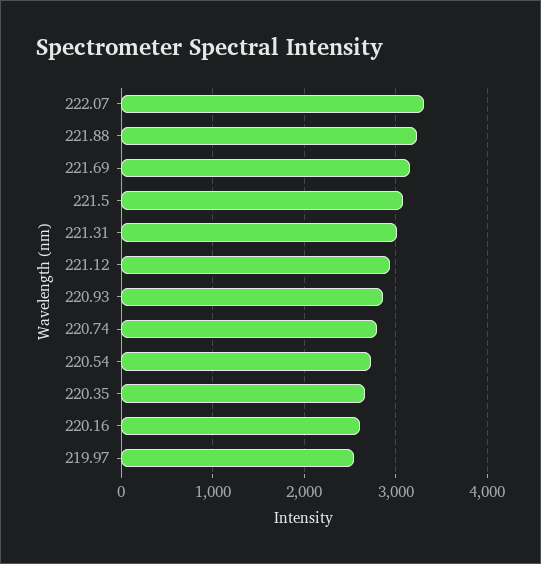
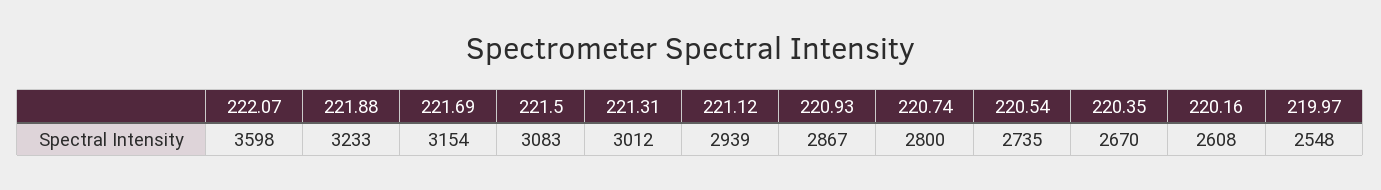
  {
-   "222.07": 3300,
+   "222.07": 3598,
    "221.88": 3233,
    "221.69": 3154,
    "221.5": 3083,
    "221.31": 3012,
    "221.12": 2939,
    "220.93": 2867,
    "220.74": 2800,
    "220.54": 2735,
    "220.35": 2670,
    "220.16": 2608,
    "219.97": 2548
  }

